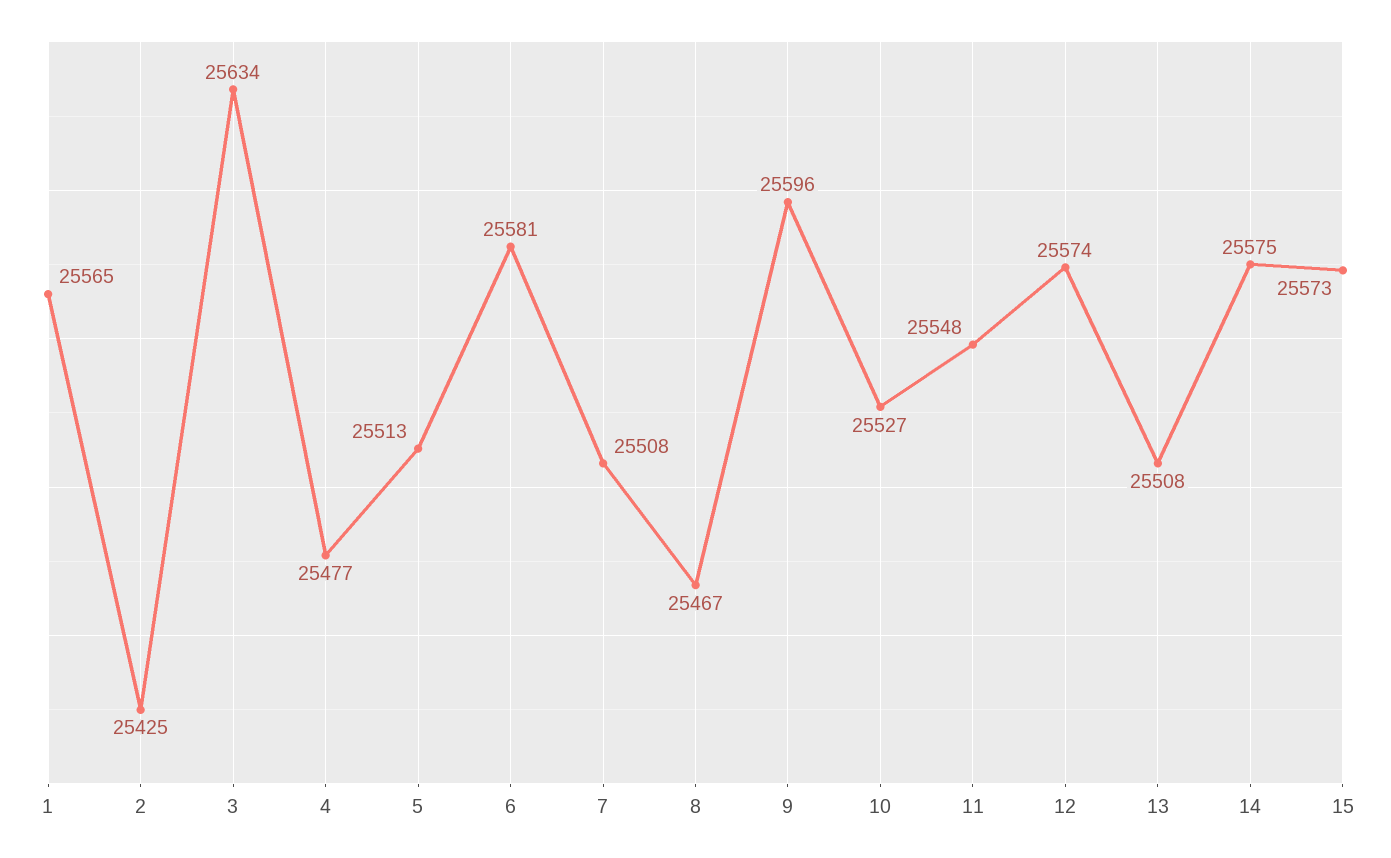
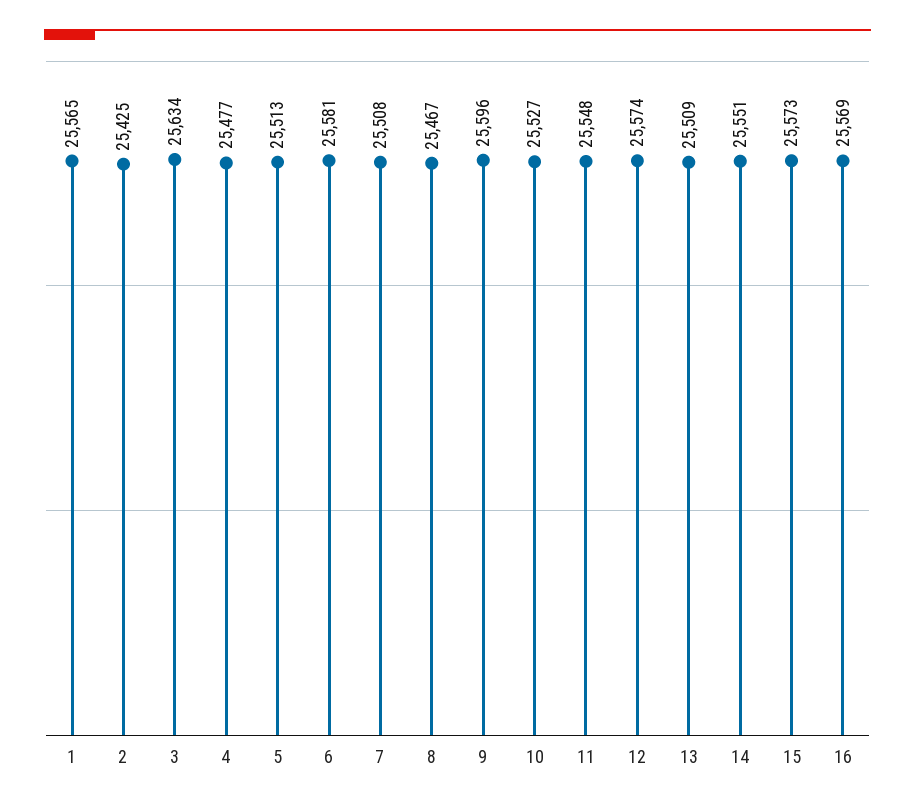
  {
    "1": 25565,
    "2": 25425,
    "3": 25634,
    "4": 25477,
    "5": 25513,
    "6": 25581,
    "7": 25508,
    "8": 25467,
    "9": 25596,
    "10": 25527,
    "11": 25548,
    "12": 25574,
-   "13": 25508,
+   "13": 25509,
-   "14": 25575,
+   "14": 25551,
-   "15": 25573
+   "15": 25573,
+   "16": 25569
  }

